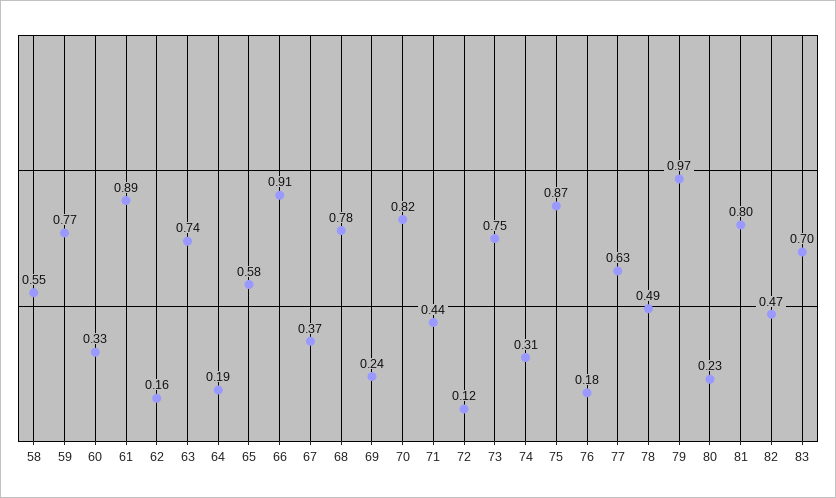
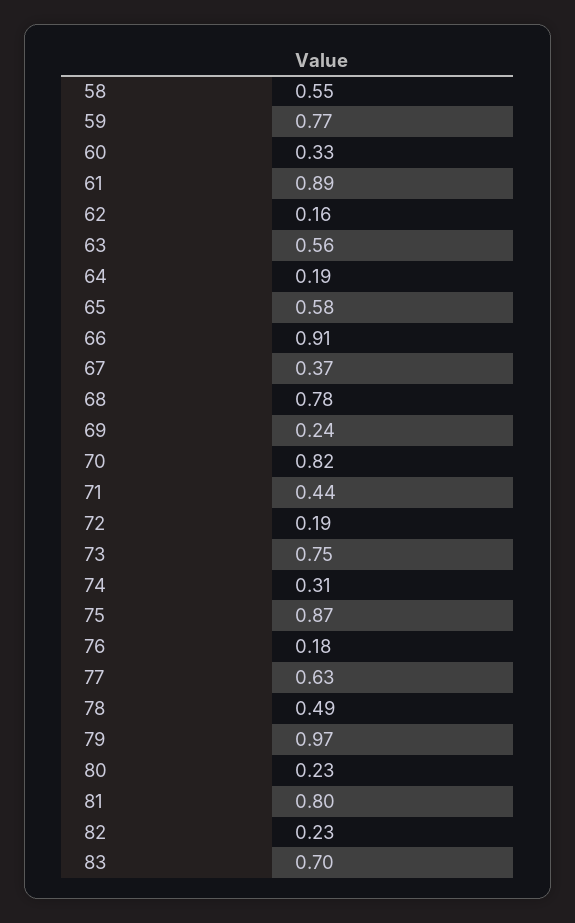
  {
    "58": 0.55,
    "59": 0.77,
    "60": 0.33,
    "61": 0.89,
    "62": 0.16,
-   "63": 0.74,
+   "63": 0.56,
    "64": 0.19,
    "65": 0.58,
    "66": 0.91,
    "67": 0.37,
    "68": 0.78,
    "69": 0.24,
    "70": 0.82,
    "71": 0.44,
-   "72": 0.12,
+   "72": 0.19,
    "73": 0.75,
    "74": 0.31,
    "75": 0.87,
    "76": 0.18,
    "77": 0.63,
    "78": 0.49,
    "79": 0.97,
    "80": 0.23,
    "81": 0.8,
-   "82": 0.47,
+   "82": 0.23,
    "83": 0.7
  }

